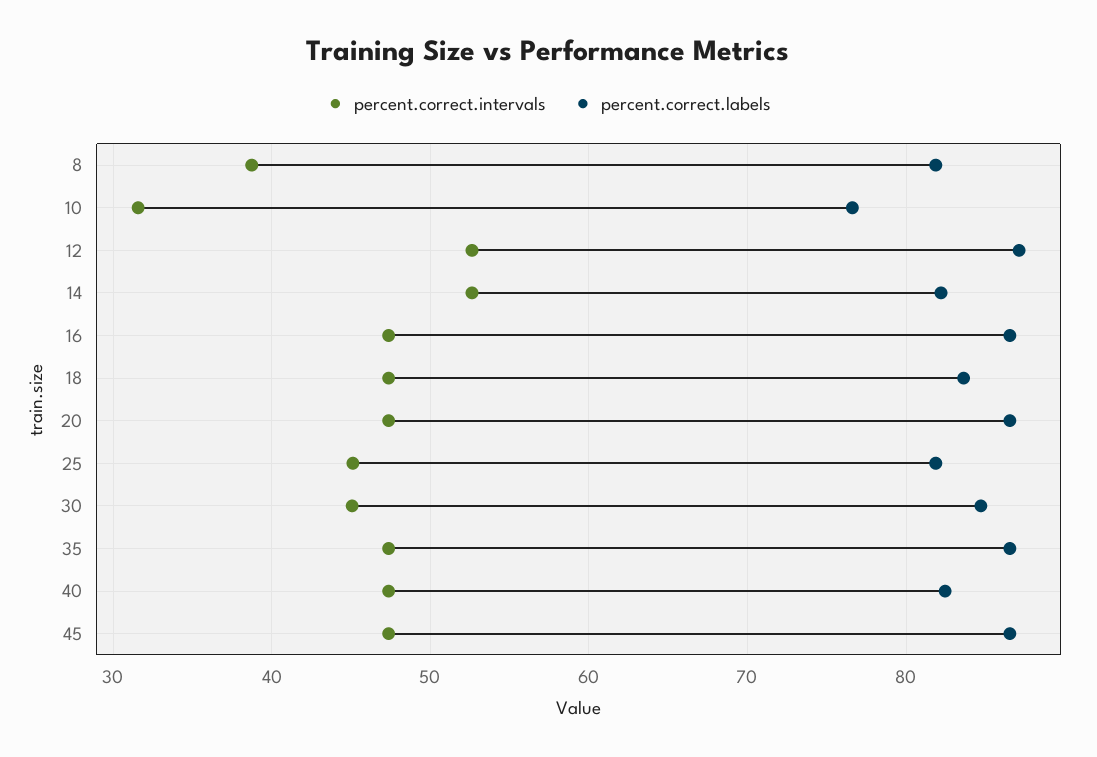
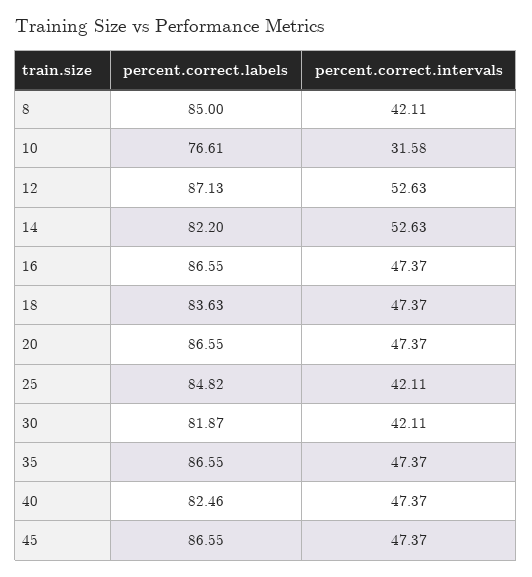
  {
    "percent.correct.intervals": {
-     "8": 39,
+     "8": 42.11,
      "10": 31.58,
      "12": 52.63,
      "14": 52.63,
      "16": 47.37,
      "18": 47.37,
      "20": 47.37,
-     "25": 45,
+     "25": 42.11,
-     "30": 45,
+     "30": 42.11,
      "35": 47.37,
      "40": 47.37,
      "45": 47.37
    },
    "percent.correct.labels": {
-     "8": 82,
+     "8": 85,
      "10": 76.61,
      "12": 87.13,
      "14": 82.2,
      "16": 86.55,
      "18": 83.63,
      "20": 86.55,
-     "25": 82,
+     "25": 84.82,
-     "30": 85,
+     "30": 81.87,
      "35": 86.55,
      "40": 82.46,
      "45": 86.55
    }
  }

